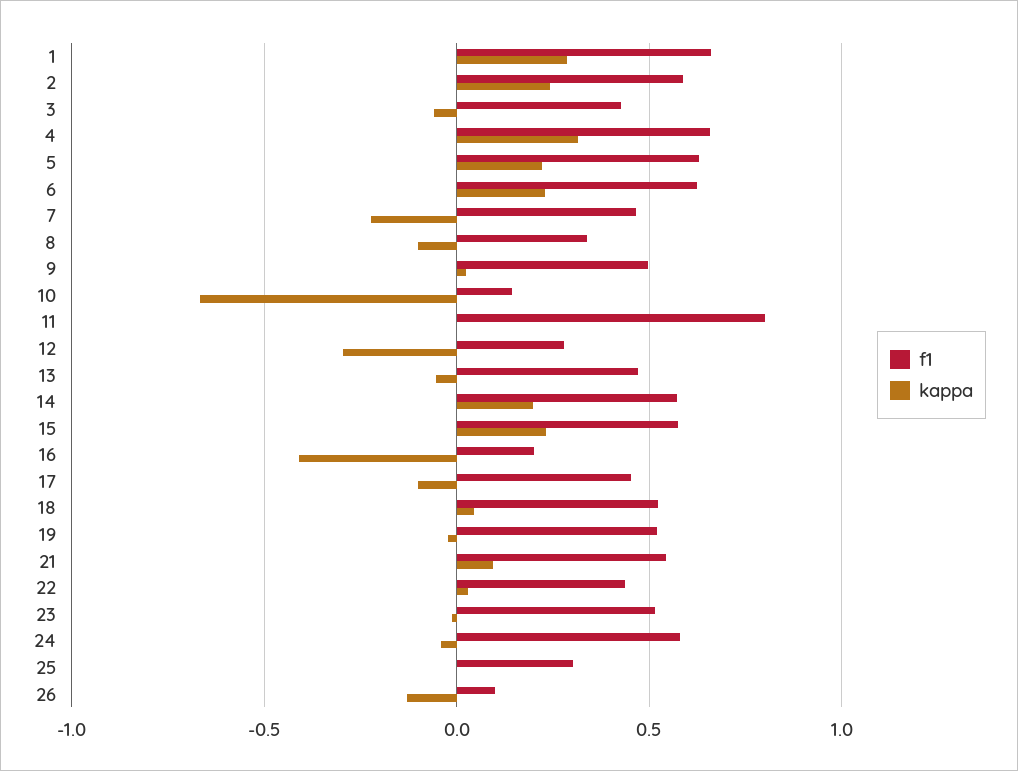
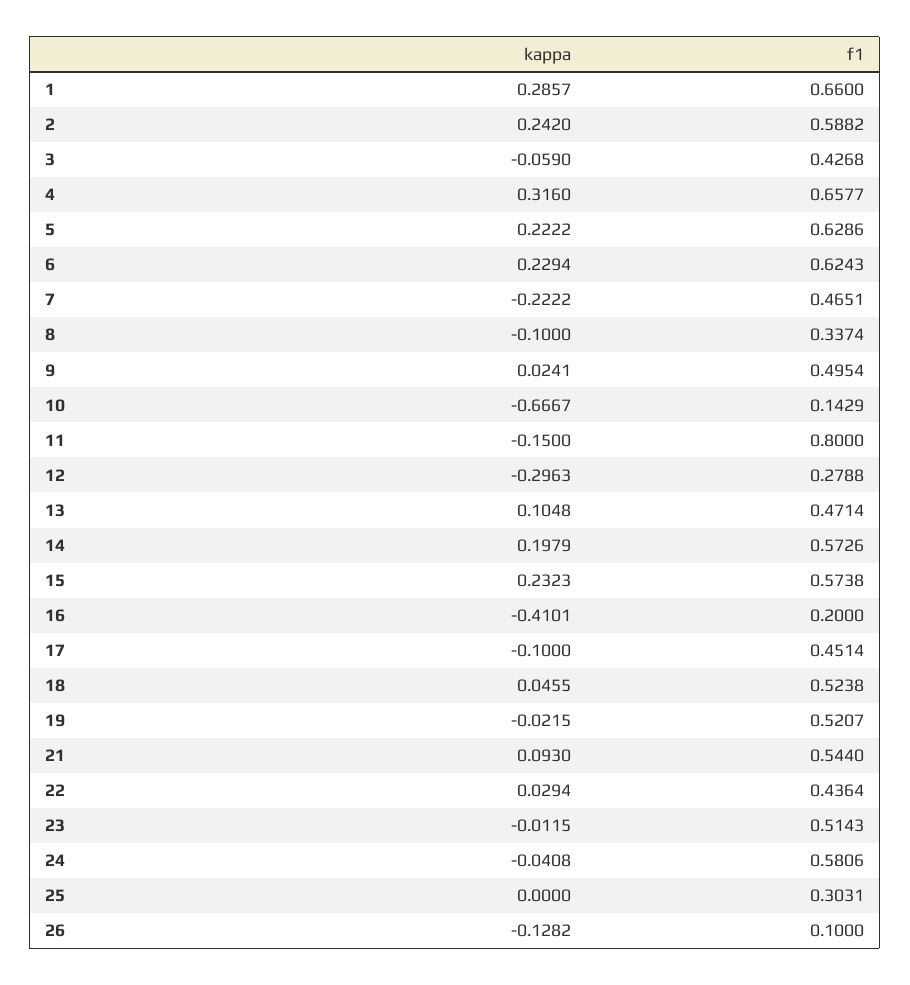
  {
    "f1": {
      "1": 0.66,
      "2": 0.5882,
      "3": 0.4268,
      "4": 0.6577,
      "5": 0.6286,
      "6": 0.6243,
      "7": 0.4651,
      "8": 0.3374,
      "9": 0.4954,
      "10": 0.1429,
      "11": 0.8,
      "12": 0.2788,
      "13": 0.4714,
      "14": 0.5726,
      "15": 0.5738,
      "16": 0.2,
      "17": 0.4514,
      "18": 0.5238,
      "19": 0.5207,
      "21": 0.544,
      "22": 0.4364,
      "23": 0.5143,
      "24": 0.5806,
      "25": 0.3031,
      "26": 0.1
    },
    "kappa": {
      "1": 0.2857,
      "2": 0.242,
      "3": -0.059,
      "4": 0.316,
      "5": 0.2222,
      "6": 0.2294,
      "7": -0.2222,
      "8": -0.1,
      "9": 0.0241,
      "10": -0.6667,
-     "11": 0,
+     "11": -0.15,
      "12": -0.2963,
-     "13": -0.05,
+     "13": 0.1048,
      "14": 0.1979,
      "15": 0.2323,
      "16": -0.4101,
      "17": -0.1,
      "18": 0.0455,
      "19": -0.0215,
      "21": 0.093,
      "22": 0.0294,
      "23": -0.0115,
      "24": -0.0408,
      "25": 0,
      "26": -0.1282
    }
  }

